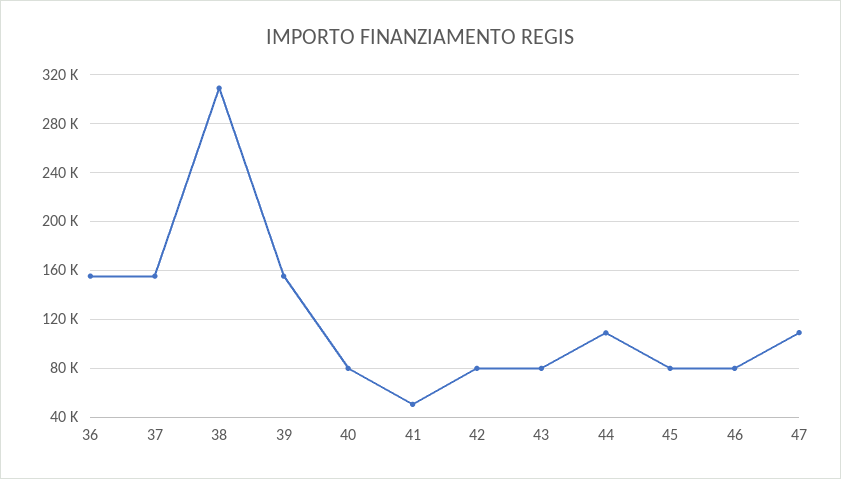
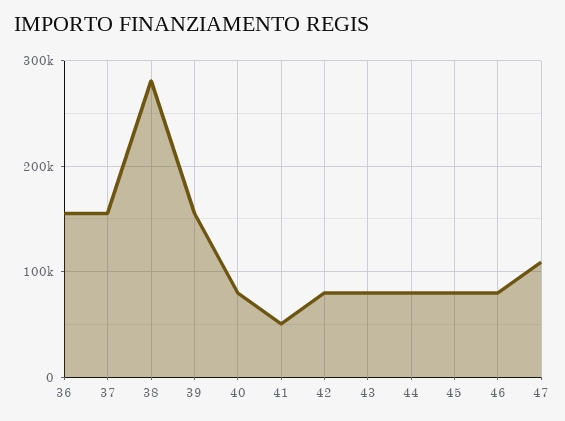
  {
    "36": 155000,
    "37": 155000,
-   "38": 310000,
+   "38": 280000,
    "39": 155000,
    "40": 80000,
    "41": 50000,
    "42": 80000,
    "43": 80000,
-   "44": 110000,
+   "44": 80000,
    "45": 80000,
    "46": 80000,
    "47": 110000
  }

